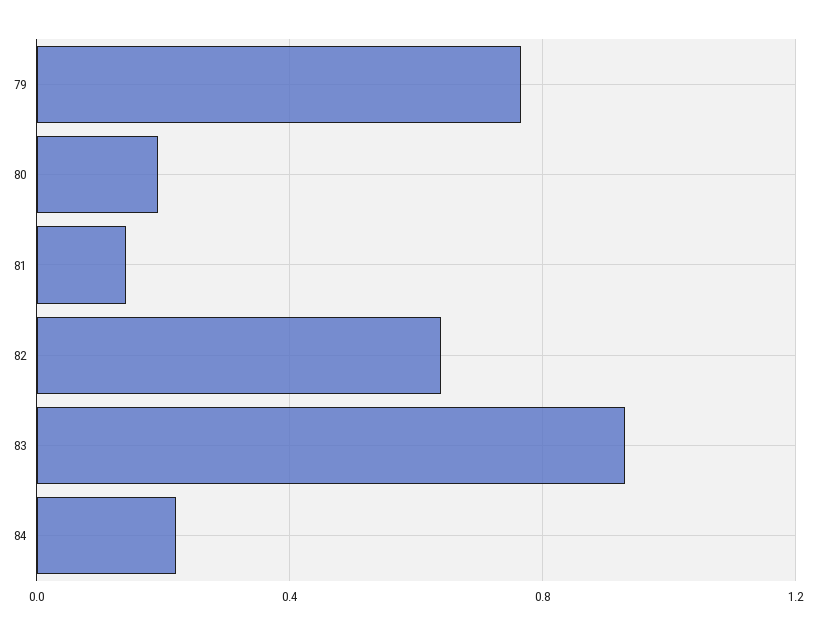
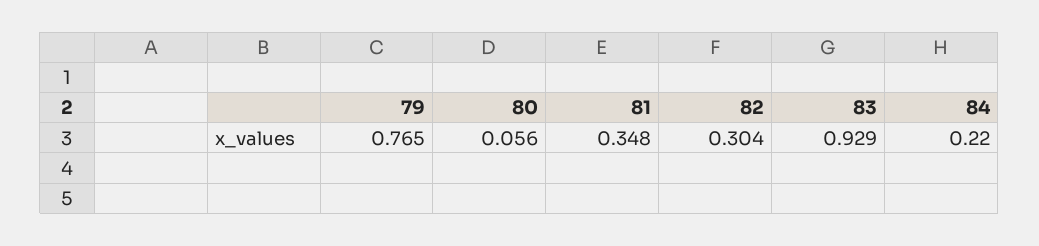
  {
    "79": 0.765,
-   "80": 0.2,
+   "80": 0.056,
-   "81": 0.15,
+   "81": 0.348,
-   "82": 0.65,
+   "82": 0.304,
    "83": 0.929,
    "84": 0.22
  }

